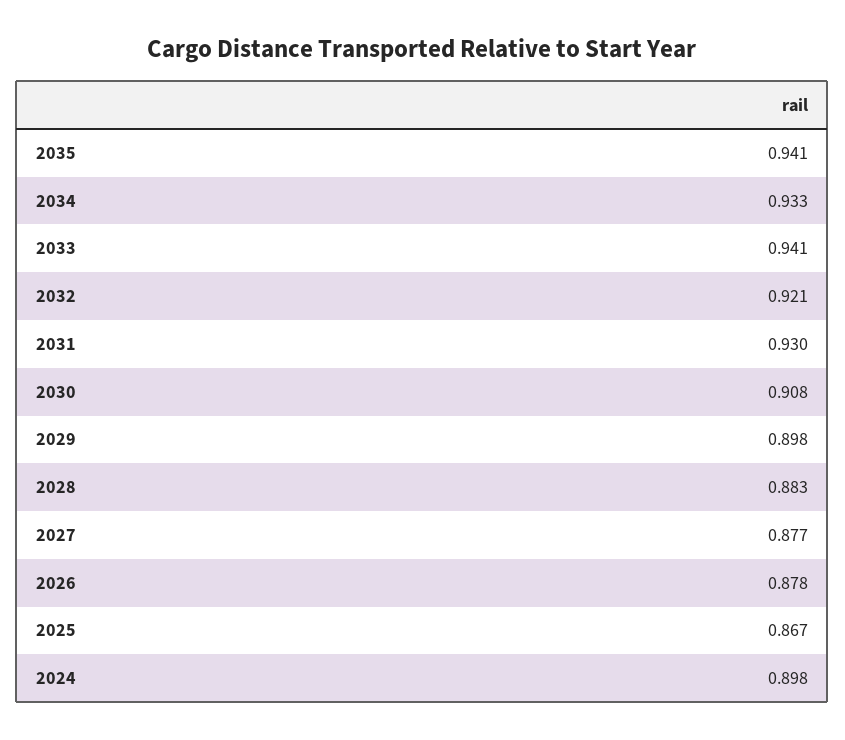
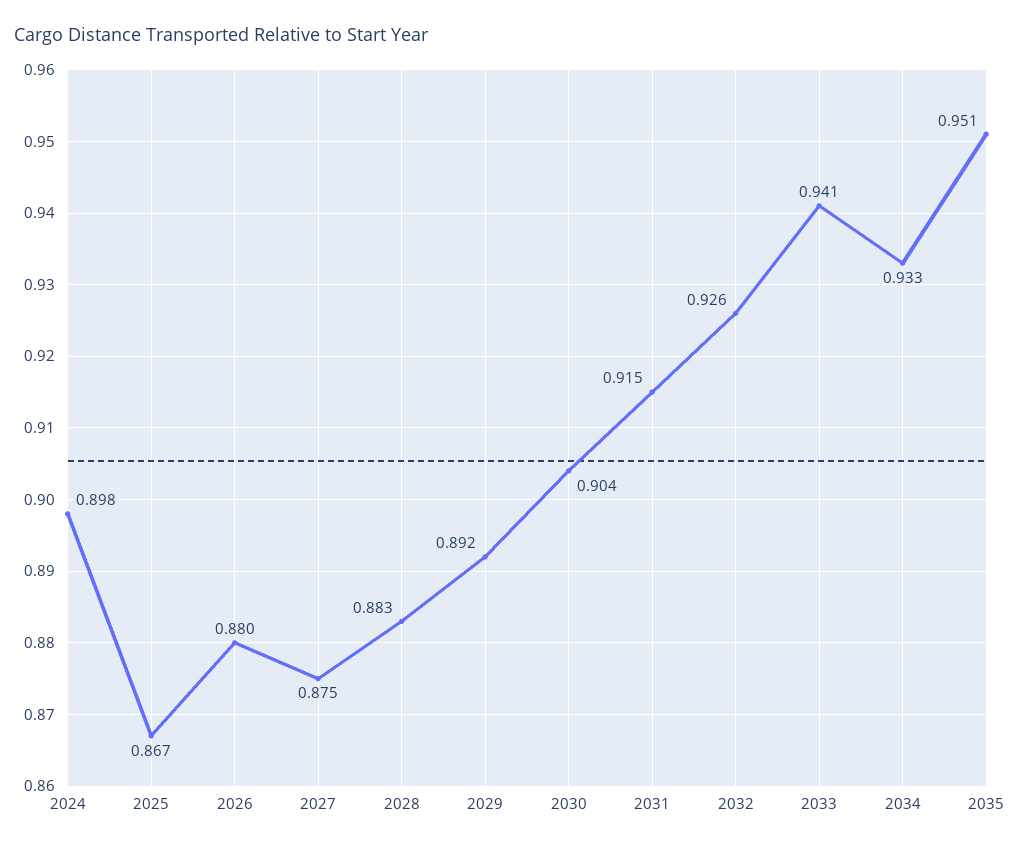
  {
-   "2035": 0.941,
+   "2035": 0.951,
    "2034": 0.933,
    "2033": 0.941,
-   "2032": 0.921,
+   "2032": 0.926,
-   "2031": 0.93,
+   "2031": 0.915,
-   "2030": 0.908,
+   "2030": 0.904,
-   "2029": 0.898,
+   "2029": 0.892,
    "2028": 0.883,
-   "2027": 0.877,
+   "2027": 0.875,
-   "2026": 0.878,
+   "2026": 0.88,
    "2025": 0.867,
    "2024": 0.898
  }

